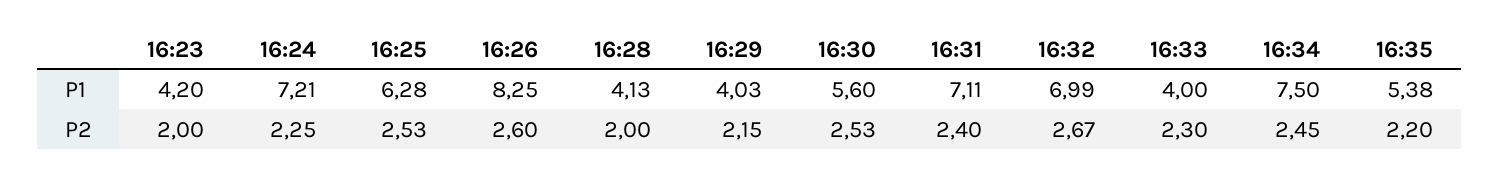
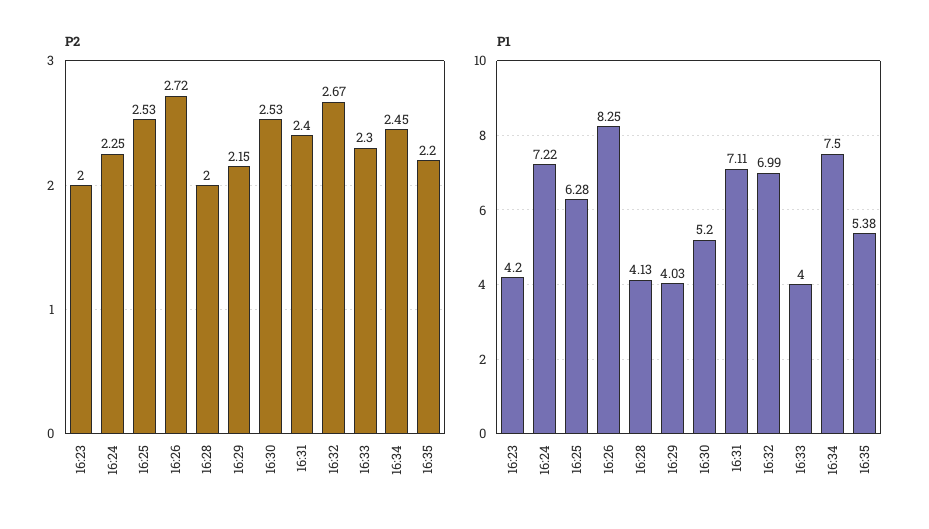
  {
    "P1": {
      "16:23": 4.2,
-     "16:24": 7.21,
+     "16:24": 7.22,
      "16:25": 6.28,
      "16:26": 8.25,
      "16:28": 4.13,
      "16:29": 4.03,
-     "16:30": 5.6,
+     "16:30": 5.2,
      "16:31": 7.11,
      "16:32": 6.99,
      "16:33": 4,
      "16:34": 7.5,
      "16:35": 5.38
    },
    "P2": {
      "16:23": 2,
      "16:24": 2.25,
      "16:25": 2.53,
-     "16:26": 2.6,
+     "16:26": 2.72,
      "16:28": 2,
      "16:29": 2.15,
      "16:30": 2.53,
      "16:31": 2.4,
      "16:32": 2.67,
      "16:33": 2.3,
      "16:34": 2.45,
      "16:35": 2.2
    }
  }

